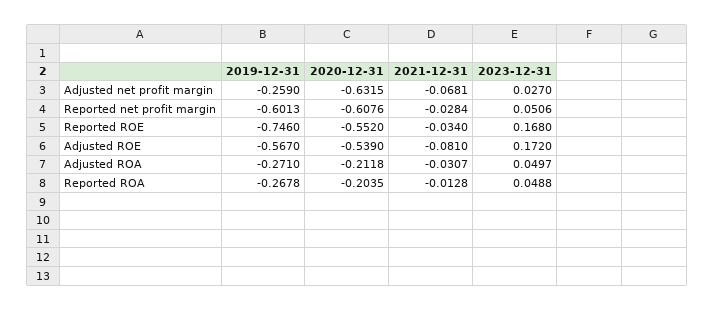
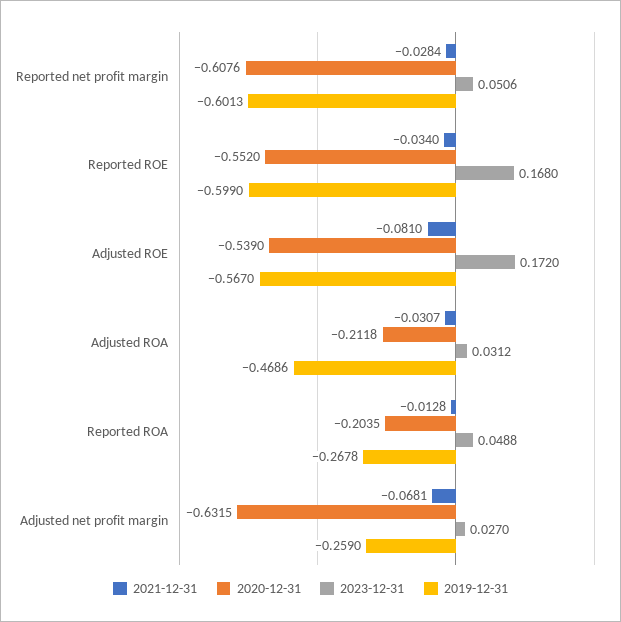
  {
    "2019-12-31": {
      "Adjusted net profit margin": -0.259,
      "Reported net profit margin": -0.6013,
-     "Reported ROE": -0.746,
+     "Reported ROE": -0.599,
      "Adjusted ROE": -0.567,
-     "Adjusted ROA": -0.271,
+     "Adjusted ROA": -0.4686,
      "Reported ROA": -0.2678
    },
    "2020-12-31": {
      "Adjusted net profit margin": -0.6315,
      "Reported net profit margin": -0.6076,
      "Reported ROE": -0.552,
      "Adjusted ROE": -0.539,
      "Adjusted ROA": -0.2118,
      "Reported ROA": -0.2035
    },
    "2021-12-31": {
      "Adjusted net profit margin": -0.0681,
      "Reported net profit margin": -0.0284,
      "Reported ROE": -0.034,
      "Adjusted ROE": -0.081,
      "Adjusted ROA": -0.0307,
      "Reported ROA": -0.0128
    },
    "2023-12-31": {
      "Adjusted net profit margin": 0.027,
      "Reported net profit margin": 0.0506,
      "Reported ROE": 0.168,
      "Adjusted ROE": 0.172,
-     "Adjusted ROA": 0.0497,
+     "Adjusted ROA": 0.0312,
      "Reported ROA": 0.0488
    }
  }

